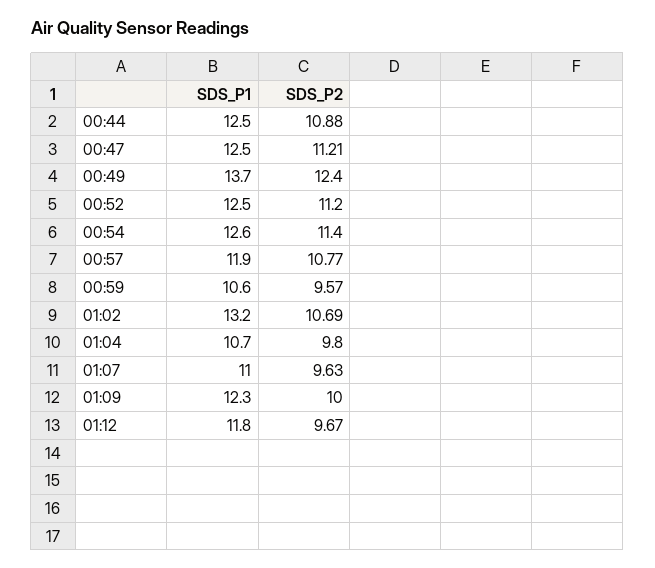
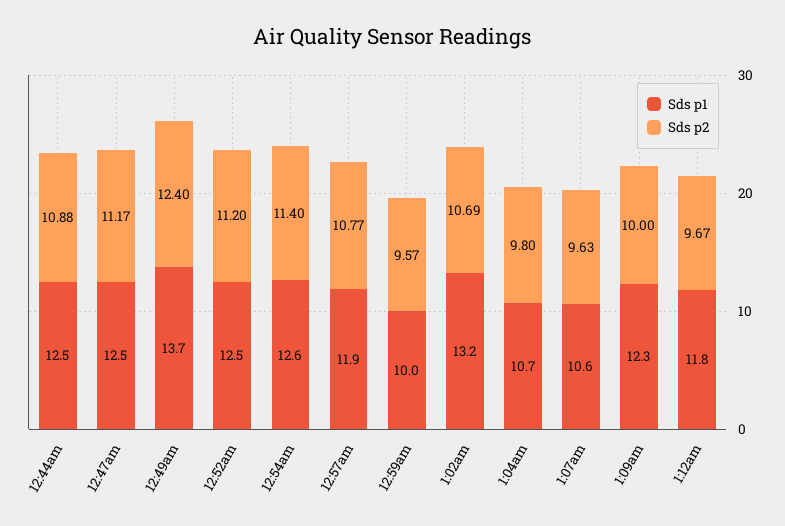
  {
    "SDS_P1": {
      "00:44": 12.5,
      "00:47": 12.5,
      "00:49": 13.7,
      "00:52": 12.5,
      "00:54": 12.6,
      "00:57": 11.9,
-     "00:59": 10.6,
+     "00:59": 10,
      "01:02": 13.2,
      "01:04": 10.7,
-     "01:07": 11,
+     "01:07": 10.6,
      "01:09": 12.3,
      "01:12": 11.8
    },
    "SDS_P2": {
      "00:44": 10.88,
-     "00:47": 11.21,
+     "00:47": 11.17,
      "00:49": 12.4,
      "00:52": 11.2,
      "00:54": 11.4,
      "00:57": 10.77,
      "00:59": 9.57,
      "01:02": 10.69,
      "01:04": 9.8,
      "01:07": 9.63,
      "01:09": 10,
      "01:12": 9.67
    }
  }

